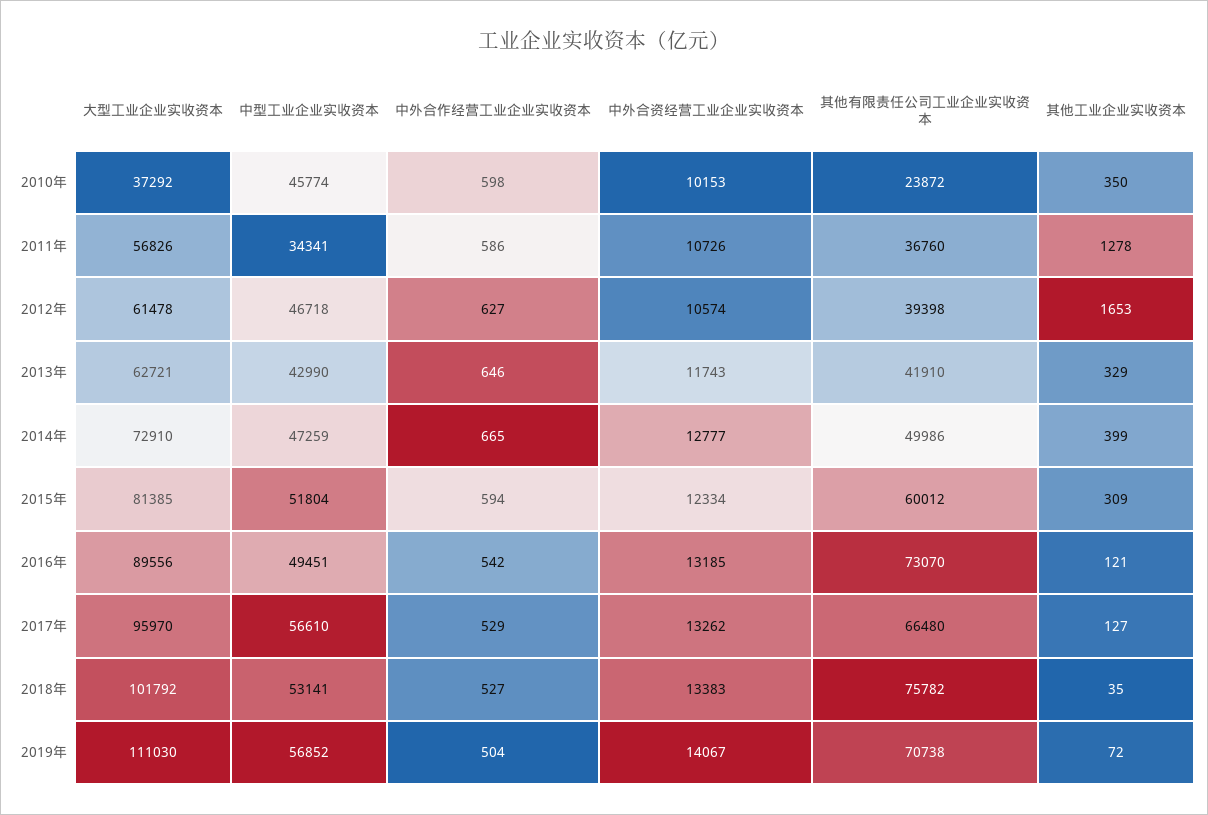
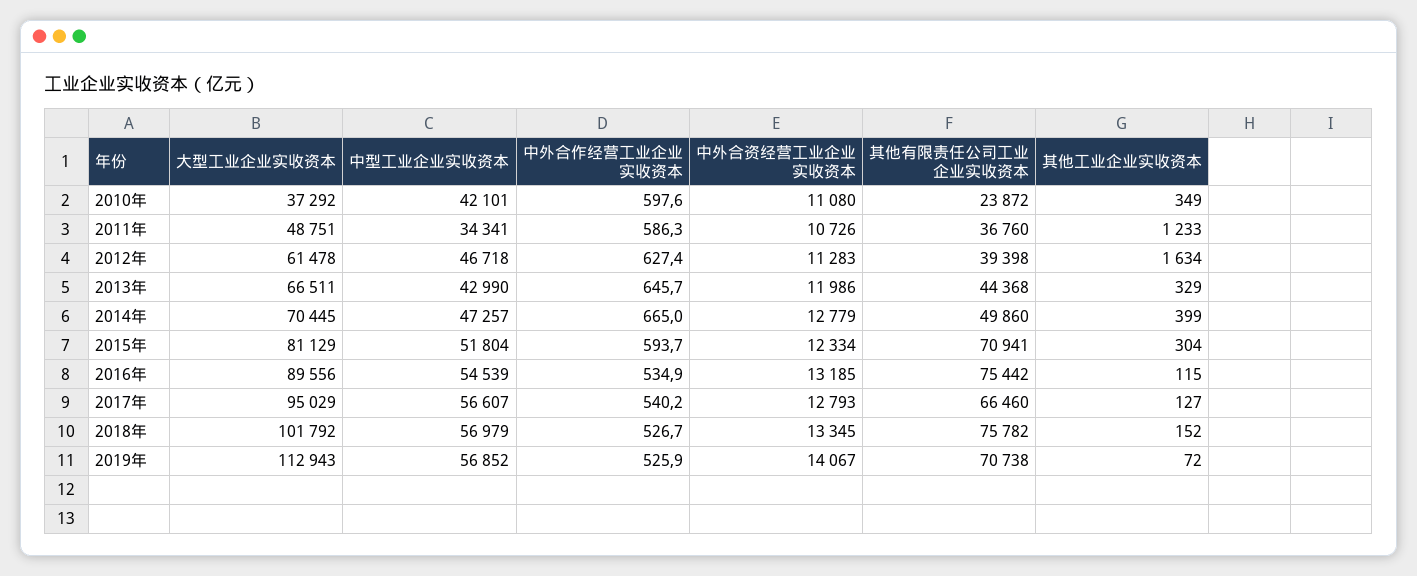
  {
    "大型工业企业实收资本": {
      "2010年": 37292,
-     "2011年": 56826,
+     "2011年": 48751,
      "2012年": 61478,
-     "2013年": 62721,
+     "2013年": 66511,
-     "2014年": 72910,
+     "2014年": 70445,
-     "2015年": 81385,
+     "2015年": 81129,
      "2016年": 89556,
-     "2017年": 95970,
+     "2017年": 95029,
      "2018年": 101792,
-     "2019年": 111030
+     "2019年": 112943
    },
    "中型工业企业实收资本": {
-     "2010年": 45774,
+     "2010年": 42101,
      "2011年": 34341,
      "2012年": 46718,
      "2013年": 42990,
-     "2014年": 47259,
+     "2014年": 47257,
      "2015年": 51804,
-     "2016年": 49451,
+     "2016年": 54539,
-     "2017年": 56610,
+     "2017年": 56607,
-     "2018年": 53141,
+     "2018年": 56979,
      "2019年": 56852
    },
    "中外合作经营工业企业实收资本": {
      "2010年": 597.6,
      "2011年": 586.3,
      "2012年": 627.4,
      "2013年": 645.7,
      "2014年": 665,
      "2015年": 593.7,
-     "2016年": 542,
+     "2016年": 534.9,
-     "2017年": 529,
+     "2017年": 540.2,
      "2018年": 526.7,
-     "2019年": 504
+     "2019年": 525.9
    },
    "中外合资经营工业企业实收资本": {
-     "2010年": 10153,
+     "2010年": 11080,
      "2011年": 10726,
-     "2012年": 10574,
+     "2012年": 11283,
-     "2013年": 11743,
+     "2013年": 11986,
-     "2014年": 12777,
+     "2014年": 12779,
      "2015年": 12334,
      "2016年": 13185,
-     "2017年": 13262,
+     "2017年": 12793,
-     "2018年": 13383,
+     "2018年": 13345,
      "2019年": 14067
    },
    "其他有限责任公司工业企业实收资本": {
      "2010年": 23872,
      "2011年": 36760,
      "2012年": 39398,
-     "2013年": 41910,
+     "2013年": 44368,
-     "2014年": 49986,
+     "2014年": 49860,
-     "2015年": 60012,
+     "2015年": 70941,
-     "2016年": 73070,
+     "2016年": 75442,
-     "2017年": 66480,
+     "2017年": 66460,
      "2018年": 75782,
      "2019年": 70738
    },
    "其他工业企业实收资本": {
-     "2010年": 350,
+     "2010年": 349,
-     "2011年": 1278,
+     "2011年": 1233,
-     "2012年": 1653,
+     "2012年": 1634,
      "2013年": 329,
      "2014年": 399,
-     "2015年": 309,
+     "2015年": 304,
-     "2016年": 121,
+     "2016年": 115,
      "2017年": 127,
-     "2018年": 35,
+     "2018年": 152,
      "2019年": 72
    }
  }

